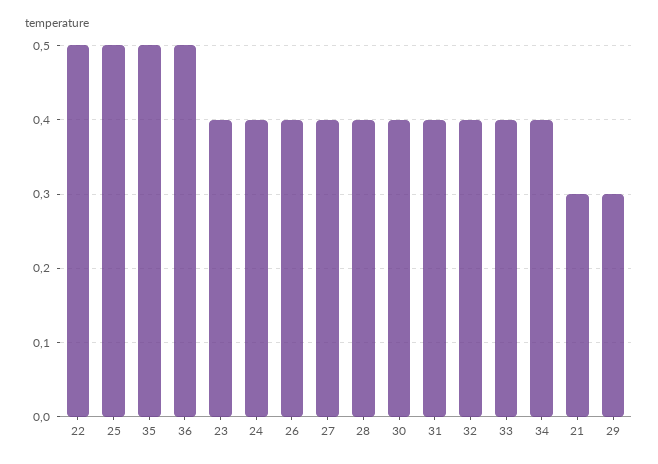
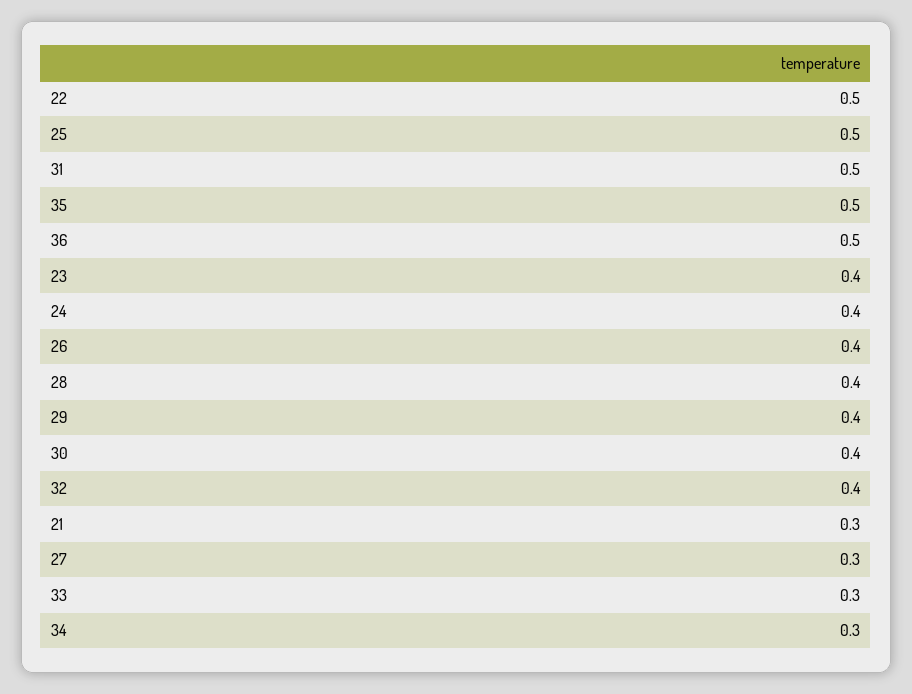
  {
    "22": 0.5,
    "25": 0.5,
    "35": 0.5,
    "36": 0.5,
    "23": 0.4,
    "24": 0.4,
    "26": 0.4,
-   "27": 0.4,
+   "27": 0.3,
    "28": 0.4,
    "30": 0.4,
-   "31": 0.4,
+   "31": 0.5,
    "32": 0.4,
-   "33": 0.4,
+   "33": 0.3,
-   "34": 0.4,
+   "34": 0.3,
    "21": 0.3,
-   "29": 0.3
+   "29": 0.4
  }

